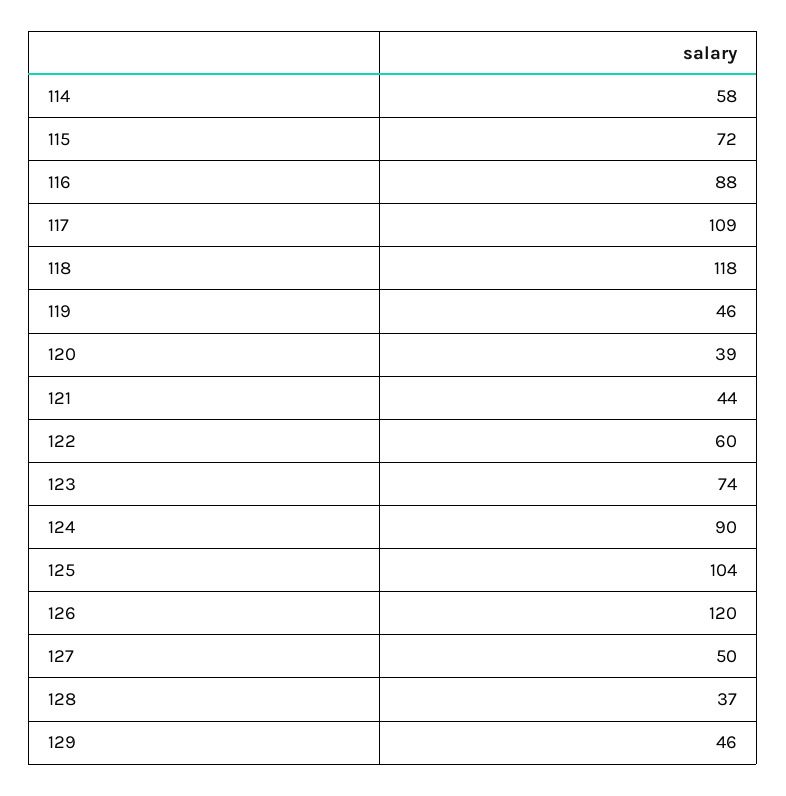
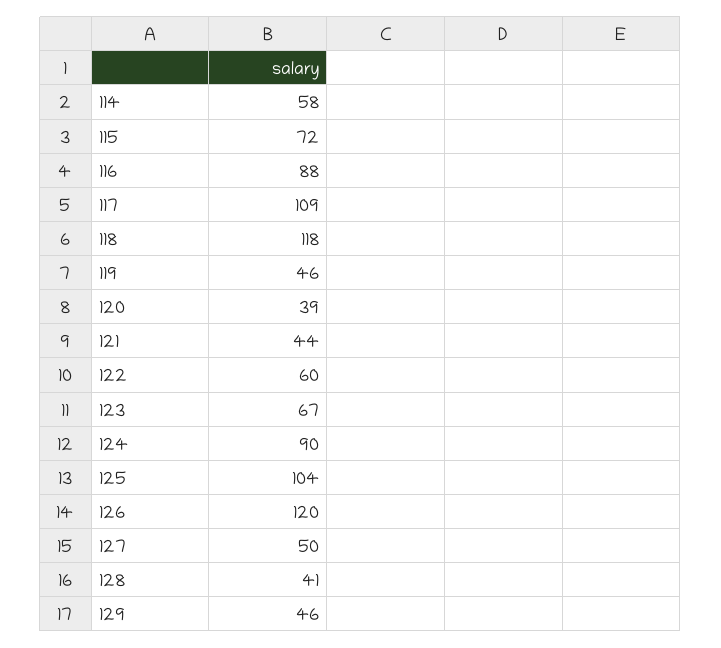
  {
    "114": 58,
    "115": 72,
    "116": 88,
    "117": 109,
    "118": 118,
    "119": 46,
    "120": 39,
    "121": 44,
    "122": 60,
-   "123": 74,
+   "123": 67,
    "124": 90,
    "125": 104,
    "126": 120,
    "127": 50,
-   "128": 37,
+   "128": 41,
    "129": 46
  }

